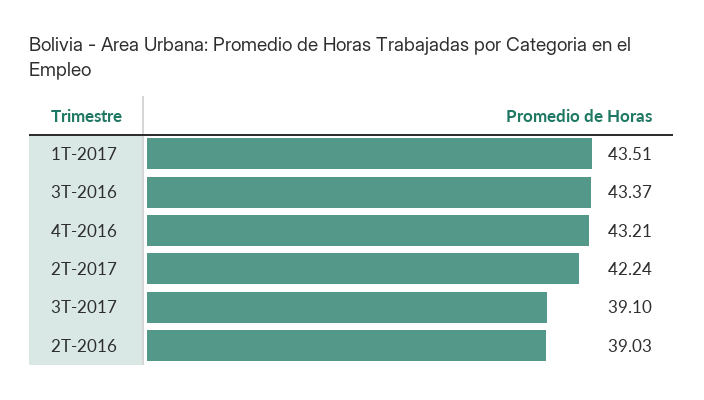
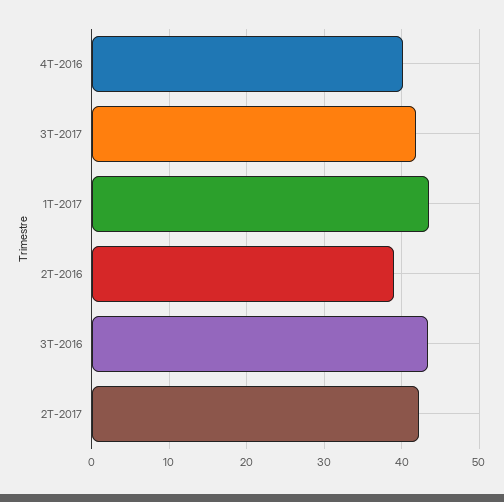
  {
    "1T-2017": 43.51,
    "3T-2016": 43.37,
-   "4T-2016": 43.21,
+   "4T-2016": 40,
    "2T-2017": 42.24,
-   "3T-2017": 39.1,
+   "3T-2017": 42,
    "2T-2016": 39.03
  }

